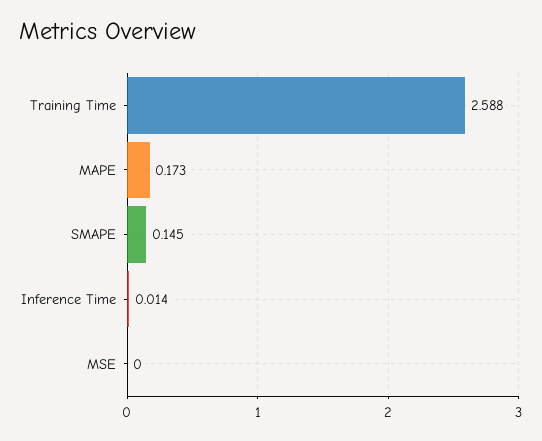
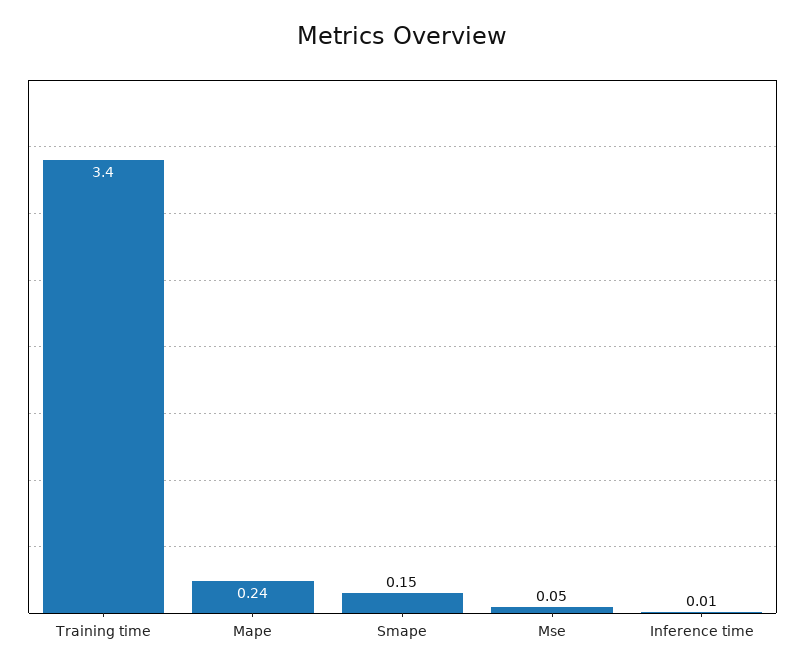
  {
-   "Training Time": 2.588,
+   "Training Time": 3.4,
-   "MAPE": 0.173,
+   "MAPE": 0.24,
    "SMAPE": 0.145,
    "Inference Time": 0.014,
-   "MSE": 0
+   "MSE": 0.05
  }

